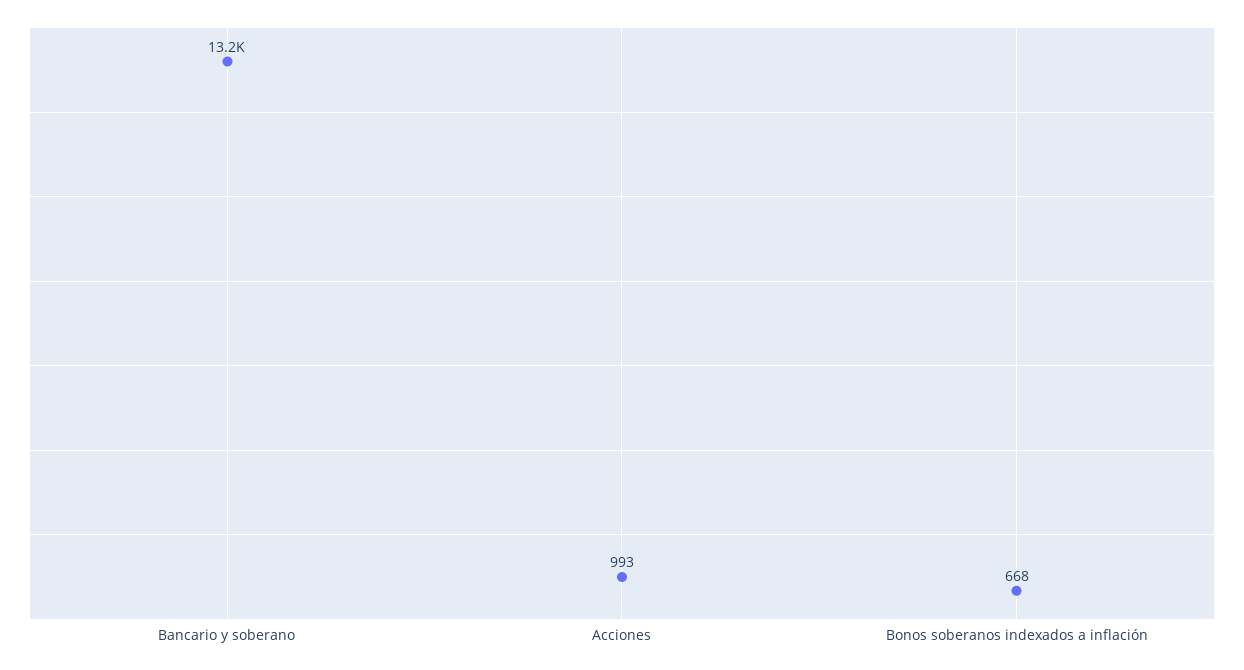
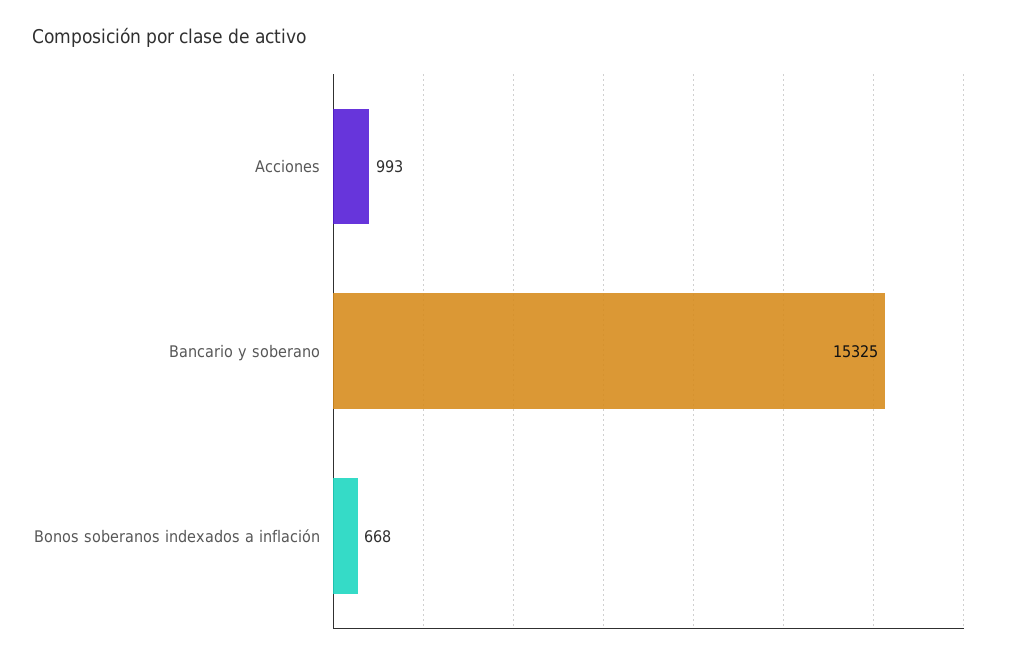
  {
-   "Bancario y soberano": 13200,
+   "Bancario y soberano": 15325,
    "Acciones": 993,
    "Bonos soberanos indexados a inflación": 668
  }

